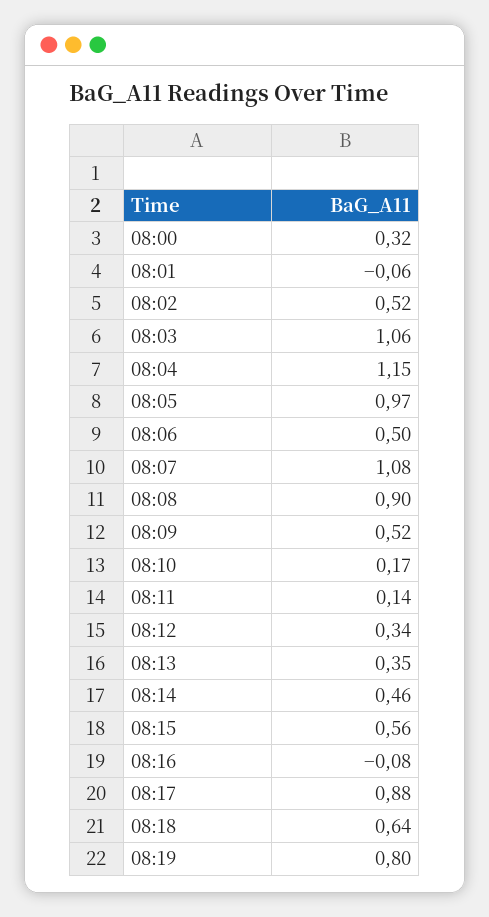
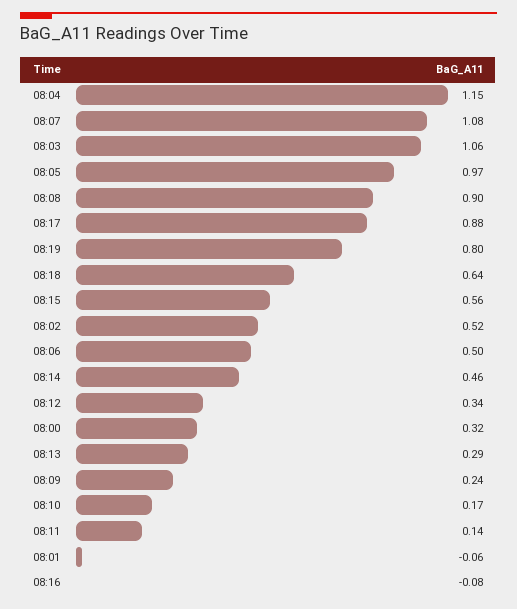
  {
    "08:00": 0.32,
    "08:01": -0.06,
    "08:02": 0.52,
    "08:03": 1.06,
    "08:04": 1.15,
    "08:05": 0.97,
    "08:06": 0.5,
    "08:07": 1.08,
    "08:08": 0.9,
-   "08:09": 0.52,
+   "08:09": 0.24,
    "08:10": 0.17,
    "08:11": 0.14,
    "08:12": 0.34,
-   "08:13": 0.35,
+   "08:13": 0.29,
    "08:14": 0.46,
    "08:15": 0.56,
    "08:16": -0.08,
    "08:17": 0.88,
    "08:18": 0.64,
    "08:19": 0.8
  }

